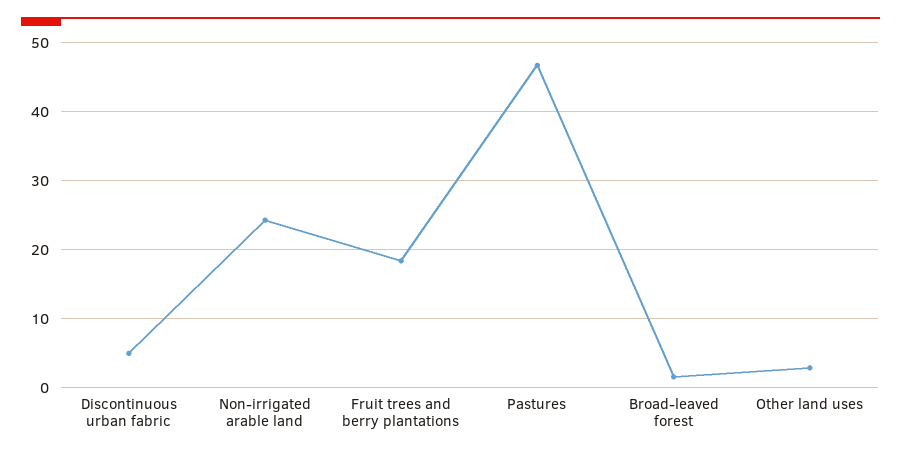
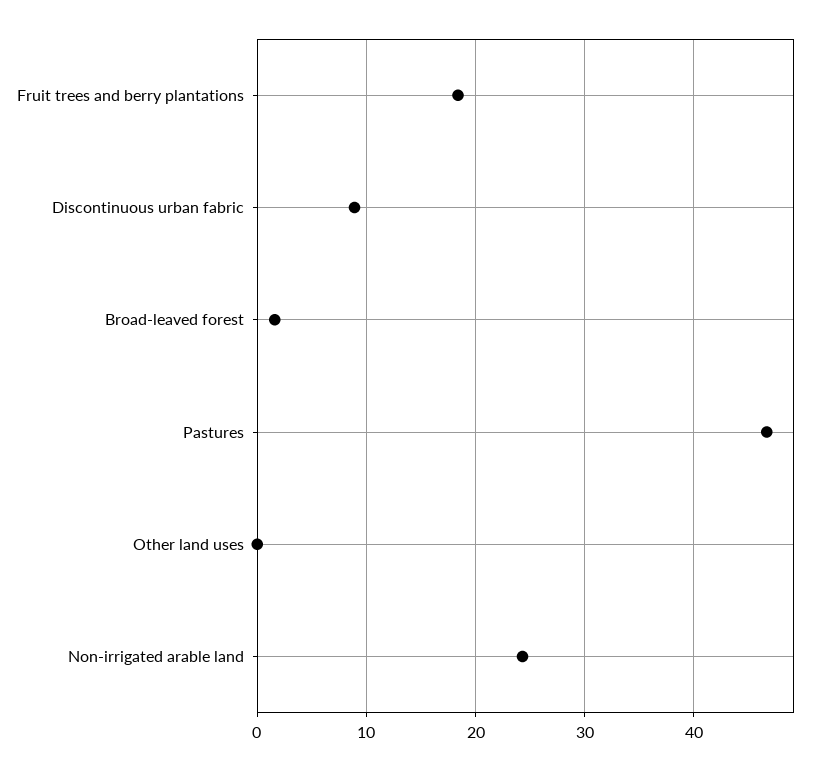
  {
-   "Discontinuous urban fabric": 5,
+   "Discontinuous urban fabric": 9,
    "Non-irrigated arable land": 24,
    "Fruit trees and berry plantations": 18,
    "Pastures": 47,
    "Broad-leaved forest": 2,
-   "Other land uses": 3
+   "Other land uses": 0
  }

